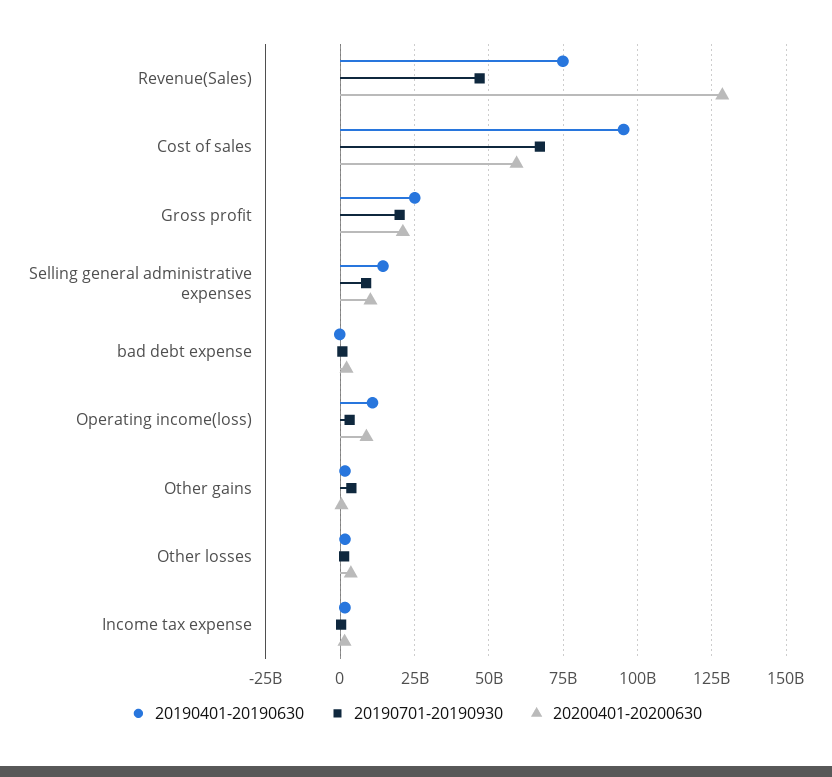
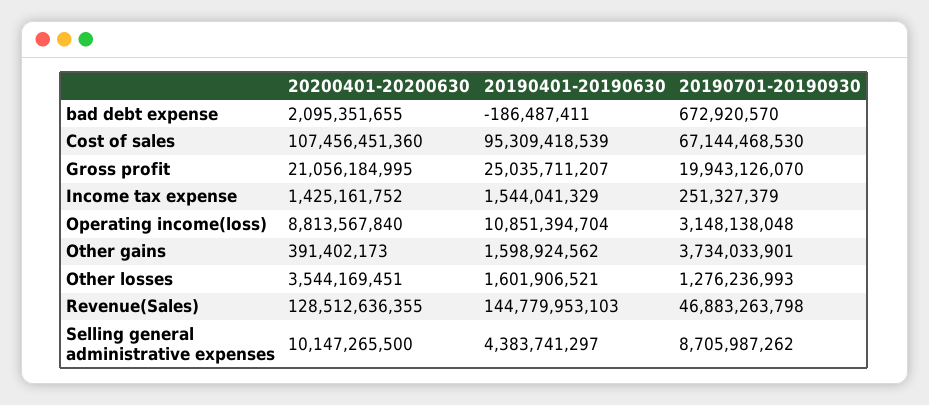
  {
    "20190401-20190630": {
-     "Revenue(Sales)": 75000000000,
+     "Revenue(Sales)": 144779953103,
      "Cost of sales": 95309418539,
      "Gross profit": 25035711207,
-     "Selling general administrative expenses": 15000000000,
+     "Selling general administrative expenses": 4383741297,
      "bad debt expense": -186487411,
      "Operating income(loss)": 10851394704,
      "Other gains": 1598924562,
      "Other losses": 1601906521,
      "Income tax expense": 1544041329
    },
    "20190701-20190930": {
      "Revenue(Sales)": 46883263798,
      "Cost of sales": 67144468530,
      "Gross profit": 19943126070,
      "Selling general administrative expenses": 8705987262,
      "bad debt expense": 672920570,
      "Operating income(loss)": 3148138048,
      "Other gains": 3734033901,
      "Other losses": 1276236993,
      "Income tax expense": 251327379
    },
    "20200401-20200630": {
      "Revenue(Sales)": 128512636355,
-     "Cost of sales": 60000000000,
+     "Cost of sales": 107456451360,
      "Gross profit": 21056184995,
      "Selling general administrative expenses": 10147265500,
      "bad debt expense": 2095351655,
      "Operating income(loss)": 8813567840,
      "Other gains": 391402173,
      "Other losses": 3544169451,
      "Income tax expense": 1425161752
    }
  }

